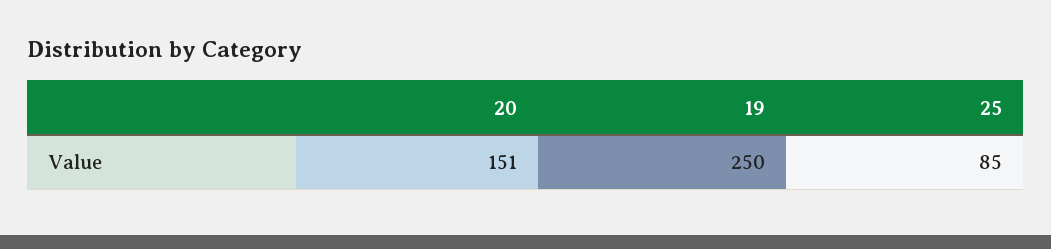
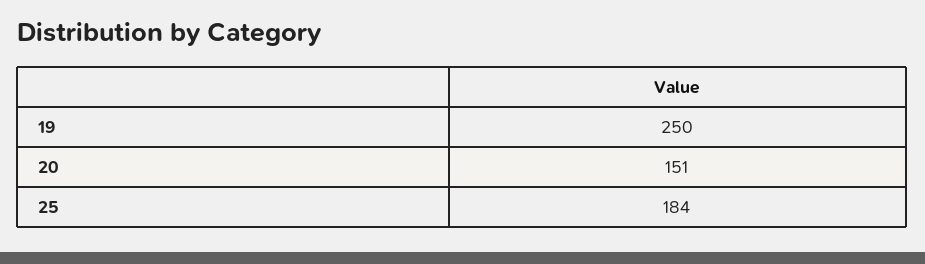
  {
    "20": 151,
    "19": 250,
-   "25": 85
+   "25": 184
  }

